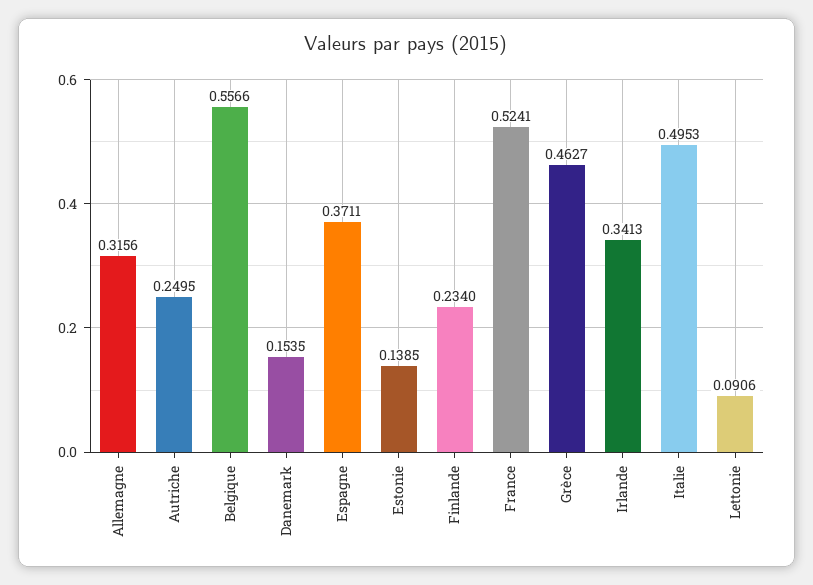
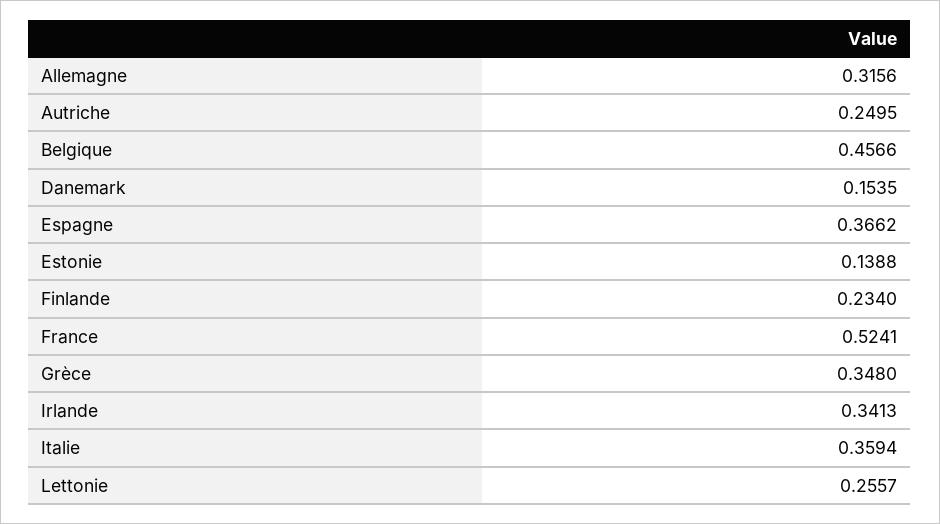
  {
    "Allemagne": 0.3156,
    "Autriche": 0.2495,
-   "Belgique": 0.5566,
+   "Belgique": 0.4566,
    "Danemark": 0.1535,
-   "Espagne": 0.3711,
+   "Espagne": 0.3662,
-   "Estonie": 0.1385,
+   "Estonie": 0.1388,
    "Finlande": 0.234,
    "France": 0.5241,
-   "Grèce": 0.4627,
+   "Grèce": 0.348,
    "Irlande": 0.3413,
-   "Italie": 0.4953,
+   "Italie": 0.3594,
-   "Lettonie": 0.0906
+   "Lettonie": 0.2557
  }

